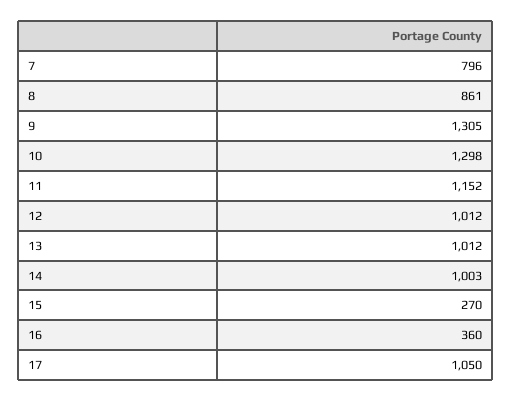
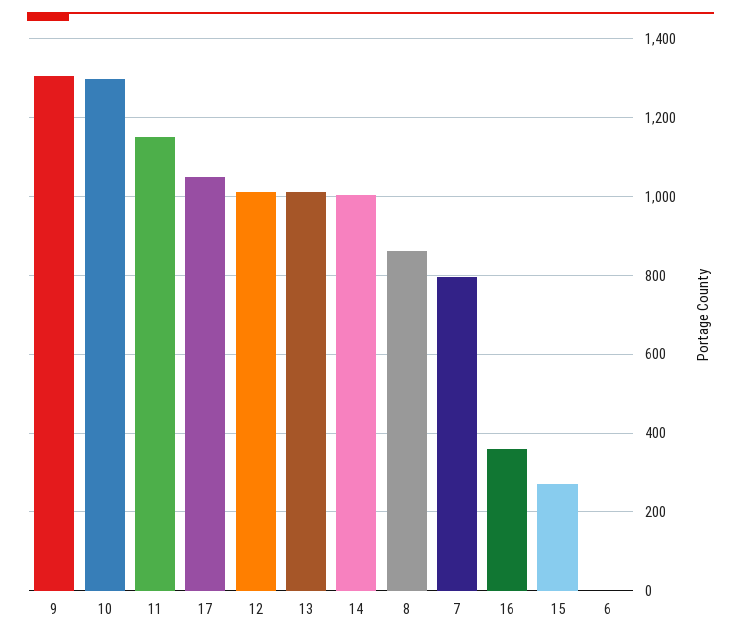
  {
    "7": 796,
    "8": 861,
    "9": 1305,
    "10": 1298,
    "11": 1152,
    "12": 1012,
    "13": 1012,
    "14": 1003,
    "15": 270,
    "16": 360,
-   "17": 1050
+   "17": 1050,
+   "6": 0
  }

